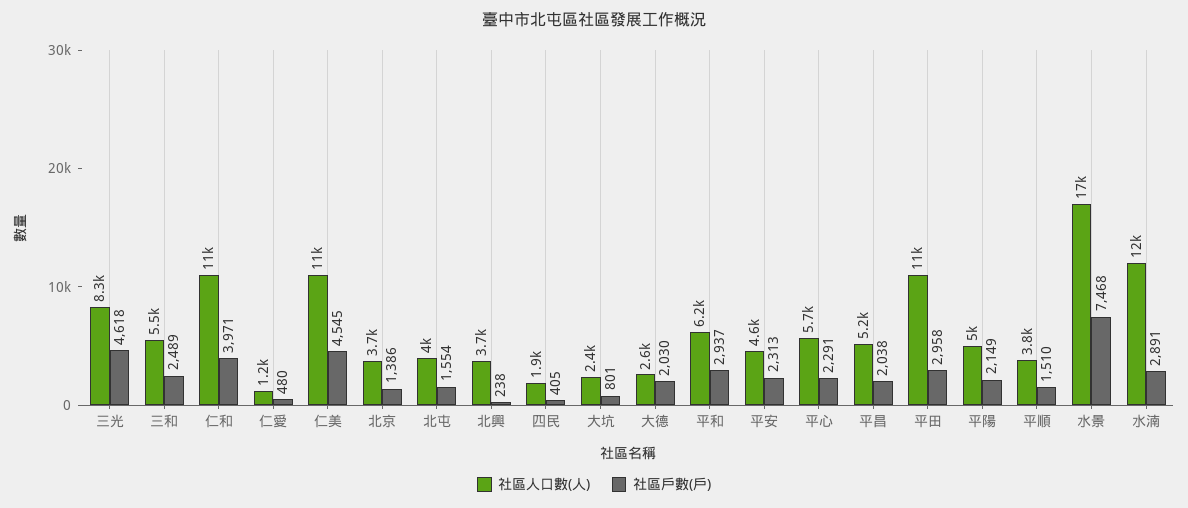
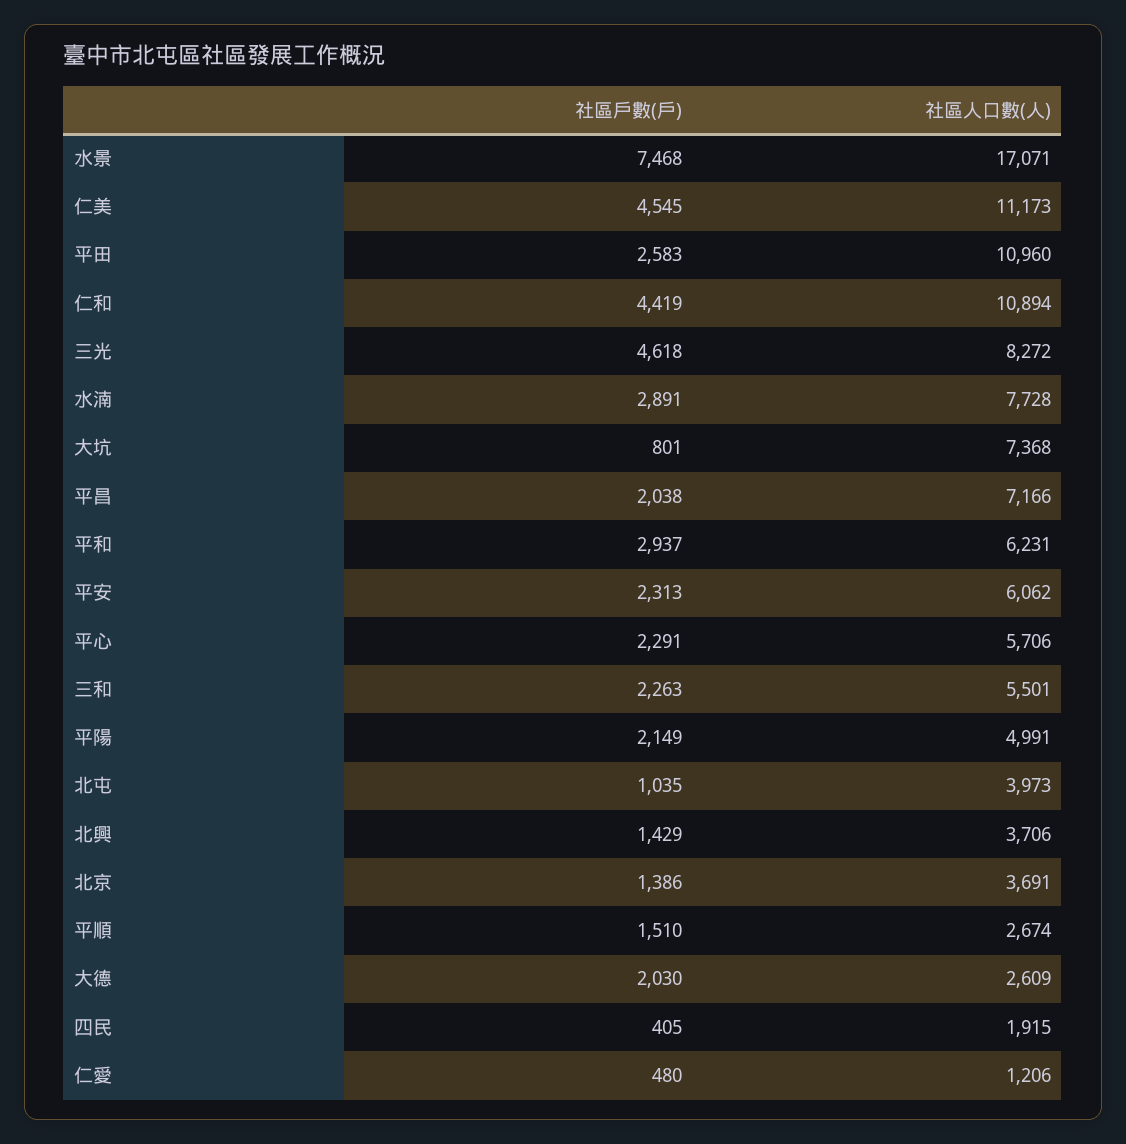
  {
    "社區人口數(人)": {
      "三光": 8272,
      "三和": 5501,
      "仁和": 10894,
      "仁愛": 1206,
      "仁美": 11173,
      "北京": 3691,
      "北屯": 3973,
      "北興": 3706,
      "四民": 1915,
-     "大坑": 2400,
+     "大坑": 7368,
      "大德": 2609,
      "平和": 6231,
-     "平安": 4600,
+     "平安": 6062,
      "平心": 5706,
-     "平昌": 5200,
+     "平昌": 7166,
      "平田": 10960,
      "平陽": 4991,
-     "平順": 3800,
+     "平順": 2674,
      "水景": 17071,
-     "水湳": 12000
+     "水湳": 7728
    },
    "社區戶數(戶)": {
      "三光": 4618,
-     "三和": 2489,
+     "三和": 2263,
-     "仁和": 3971,
+     "仁和": 4419,
      "仁愛": 480,
      "仁美": 4545,
      "北京": 1386,
-     "北屯": 1554,
+     "北屯": 1035,
-     "北興": 238,
+     "北興": 1429,
      "四民": 405,
      "大坑": 801,
      "大德": 2030,
      "平和": 2937,
      "平安": 2313,
      "平心": 2291,
      "平昌": 2038,
-     "平田": 2958,
+     "平田": 2583,
      "平陽": 2149,
      "平順": 1510,
      "水景": 7468,
      "水湳": 2891
    }
  }

